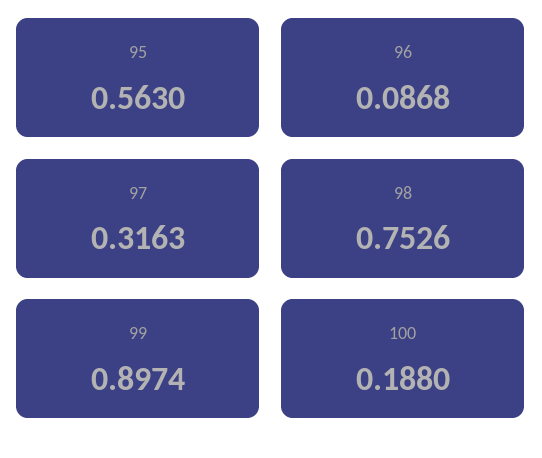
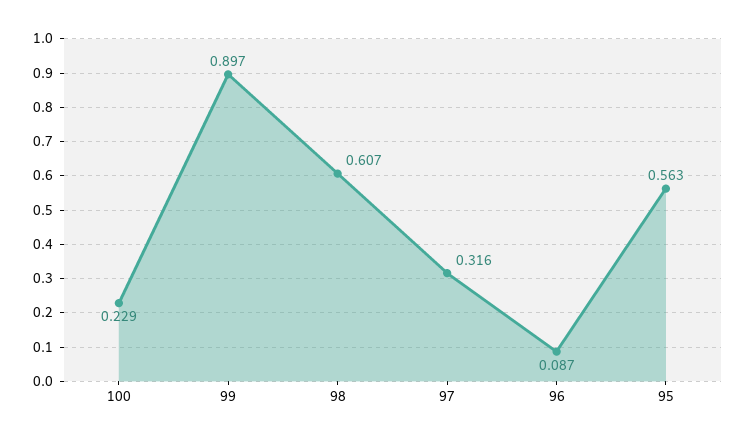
  {
    "95": 0.563,
    "96": 0.0868,
    "97": 0.3163,
-   "98": 0.7526,
+   "98": 0.607,
    "99": 0.8974,
-   "100": 0.188
+   "100": 0.229
  }

